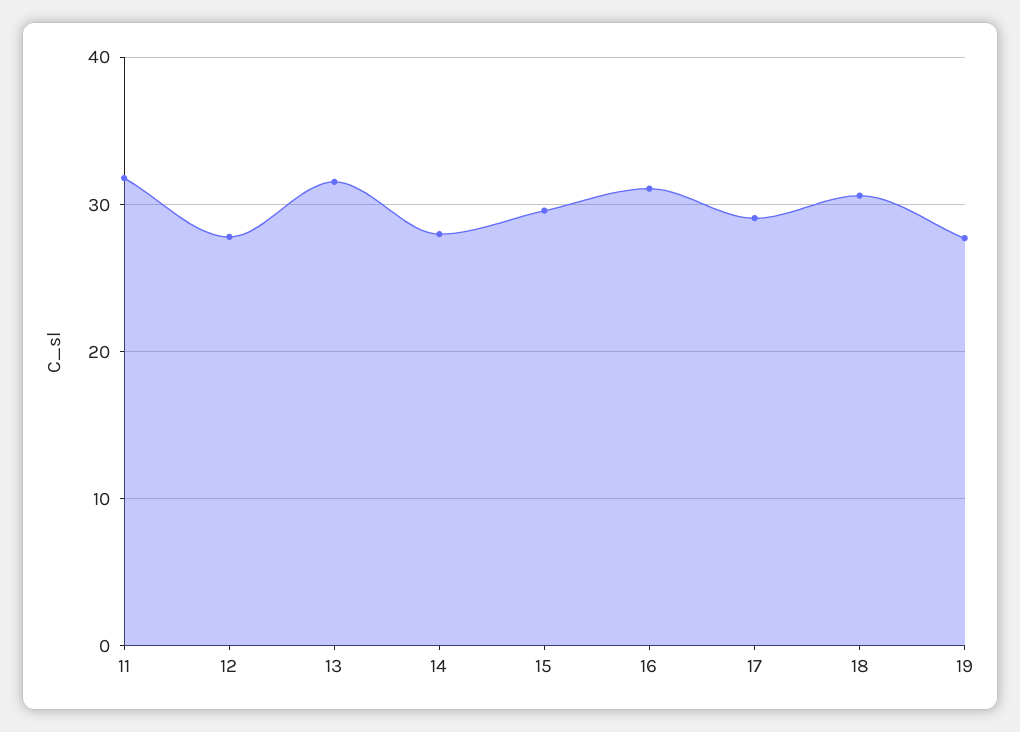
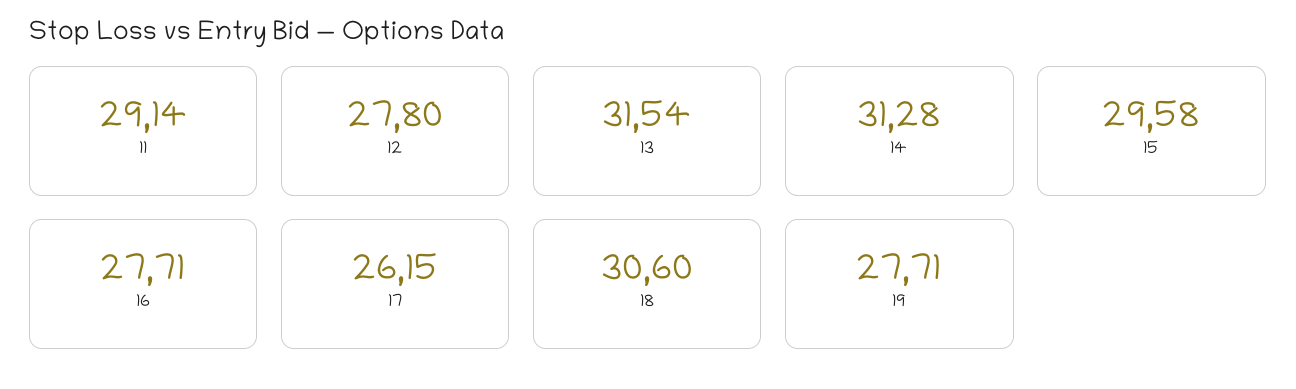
  {
-   "11": 32,
+   "11": 29.14,
    "12": 27.8,
    "13": 31.54,
-   "14": 28,
+   "14": 31.28,
    "15": 29.58,
-   "16": 31,
+   "16": 27.71,
-   "17": 29,
+   "17": 26.15,
    "18": 30.6,
    "19": 27.71
  }

